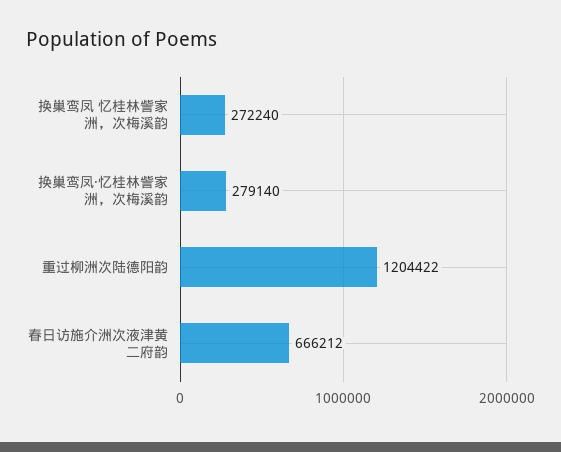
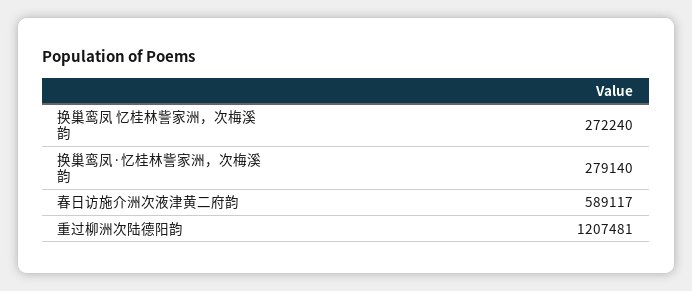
  {
    "换巢鸾凤 忆桂林訾家洲，次梅溪韵": 272240,
    "换巢鸾凤·忆桂林訾家洲，次梅溪韵": 279140,
-   "重过柳洲次陆德阳韵": 1204422,
+   "重过柳洲次陆德阳韵": 1207481,
-   "春日访施介洲次液津黄二府韵": 666212
+   "春日访施介洲次液津黄二府韵": 589117
  }

